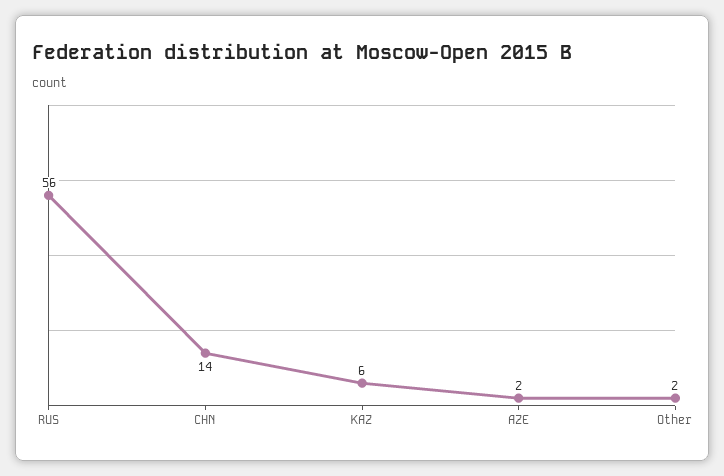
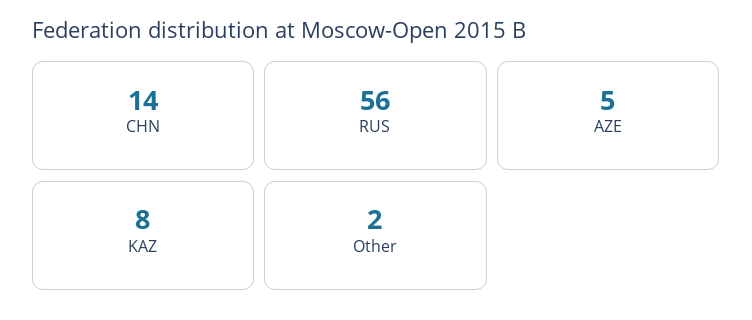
  {
    "RUS": 56,
    "CHN": 14,
-   "KAZ": 6,
+   "KAZ": 8,
-   "AZE": 2,
+   "AZE": 5,
    "Other": 2
  }

